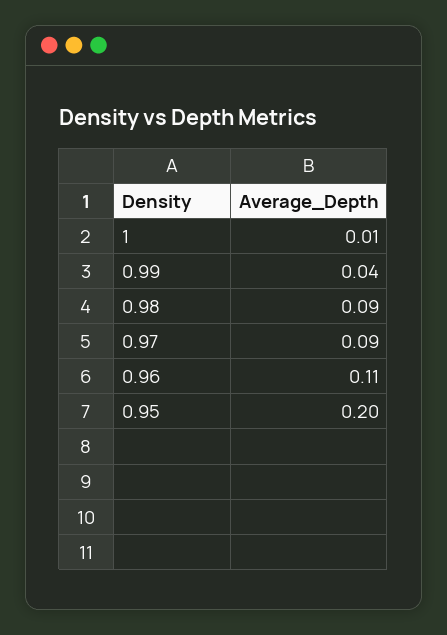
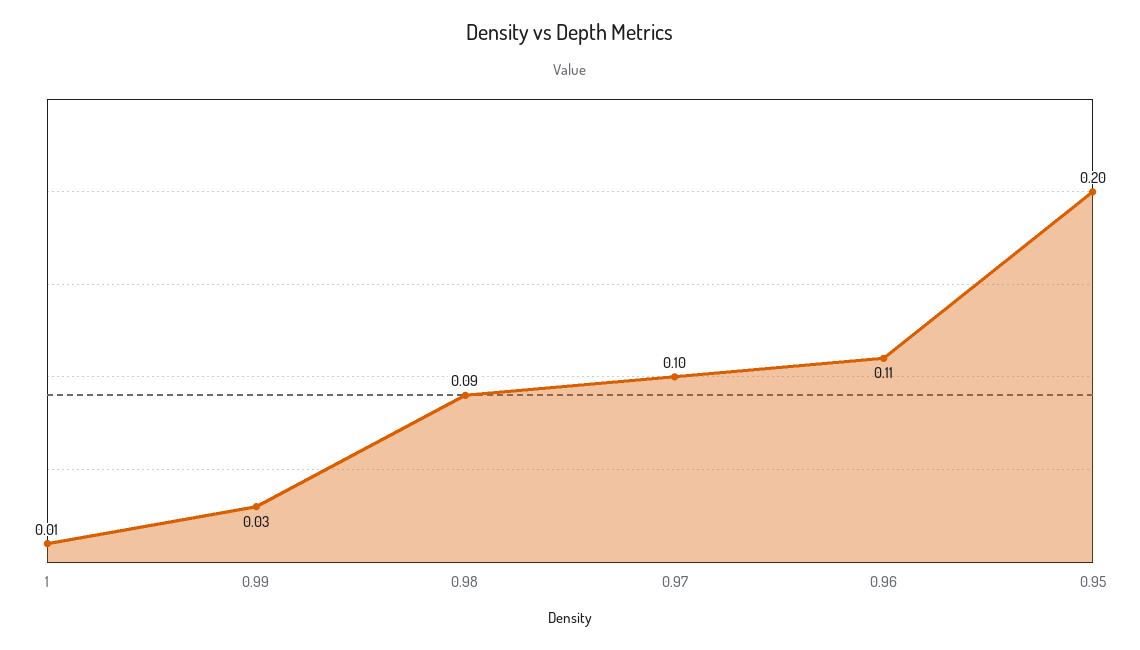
  {
    "1": 0.01,
-   "0.99": 0.04,
+   "0.99": 0.03,
    "0.98": 0.09,
-   "0.97": 0.09,
+   "0.97": 0.1,
    "0.96": 0.11,
    "0.95": 0.2
  }

